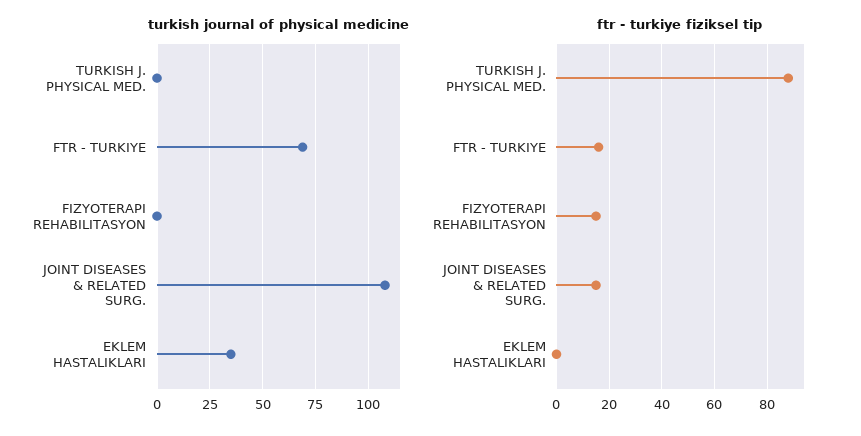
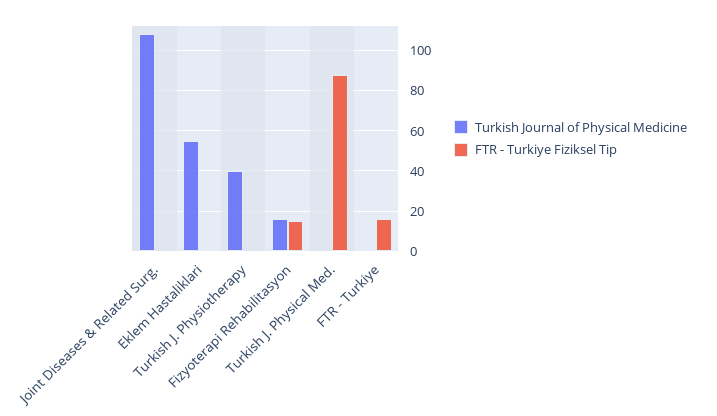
  {
    "turkish journal of physical medicine": {
      "TURKISH J. PHYSICAL MED.": 0,
-     "FTR - TURKIYE": 70,
+     "FTR - TURKIYE": 0,
-     "FIZYOTERAPI REHABILITASYON": 0,
+     "FIZYOTERAPI REHABILITASYON": 15,
      "JOINT DISEASES & RELATED SURG.": 110,
-     "EKLEM HASTALIKLARI": 35
+     "EKLEM HASTALIKLARI": 55,
+     "Turkish J. Physiotherapy": 40
    },
    "ftr - turkiye fiziksel tip": {
      "TURKISH J. PHYSICAL MED.": 90,
      "FTR - TURKIYE": 15,
      "FIZYOTERAPI REHABILITASYON": 15,
-     "JOINT DISEASES & RELATED SURG.": 15,
+     "JOINT DISEASES & RELATED SURG.": 0,
-     "EKLEM HASTALIKLARI": 0
+     "EKLEM HASTALIKLARI": 0,
+     "Turkish J. Physiotherapy": 0
    }
  }

